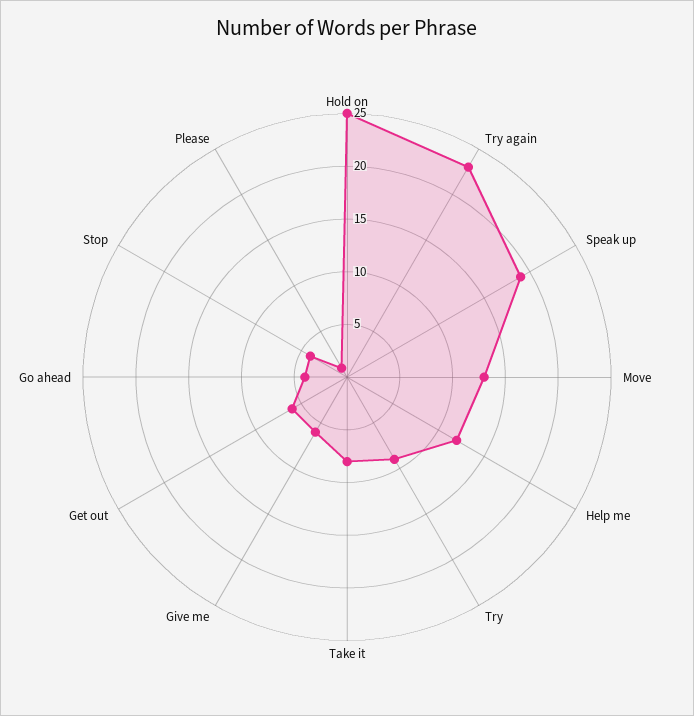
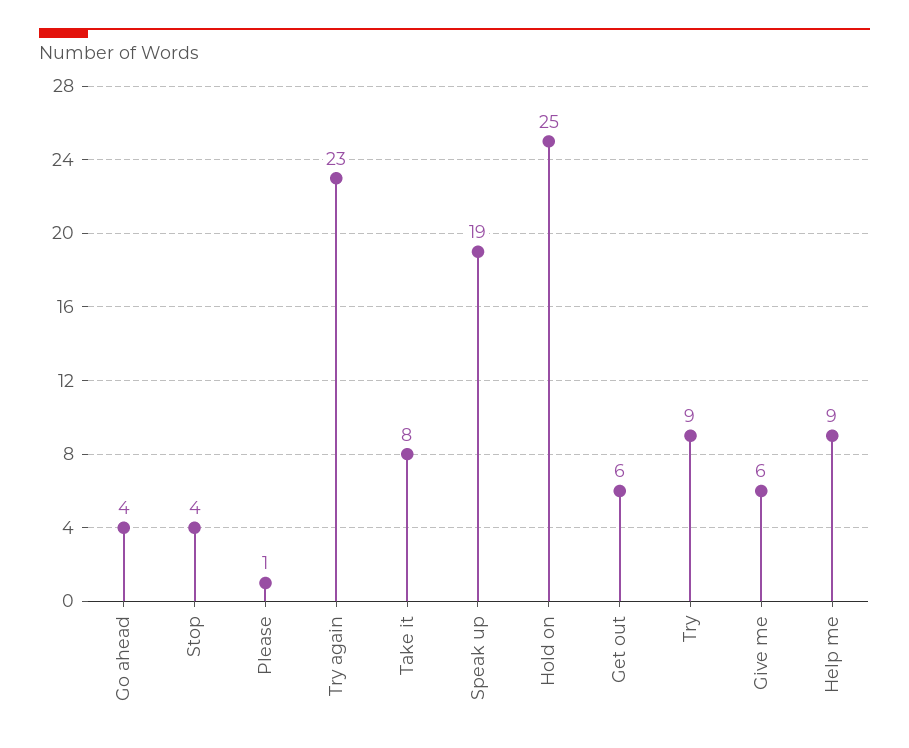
  {
    "Hold on": 25,
    "Try again": 23,
    "Speak up": 19,
-   "Move": 13,
-   "Help me": 12,
+   "Help me": 9,
    "Try": 9,
    "Take it": 8,
    "Give me": 6,
    "Get out": 6,
    "Go ahead": 4,
    "Stop": 4,
    "Please": 1
  }

